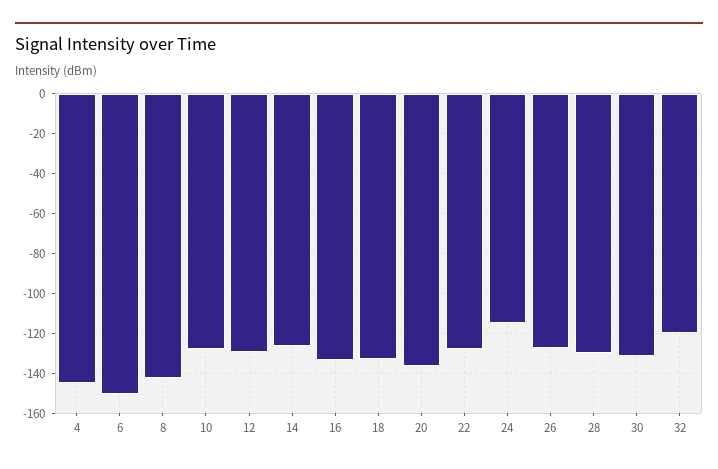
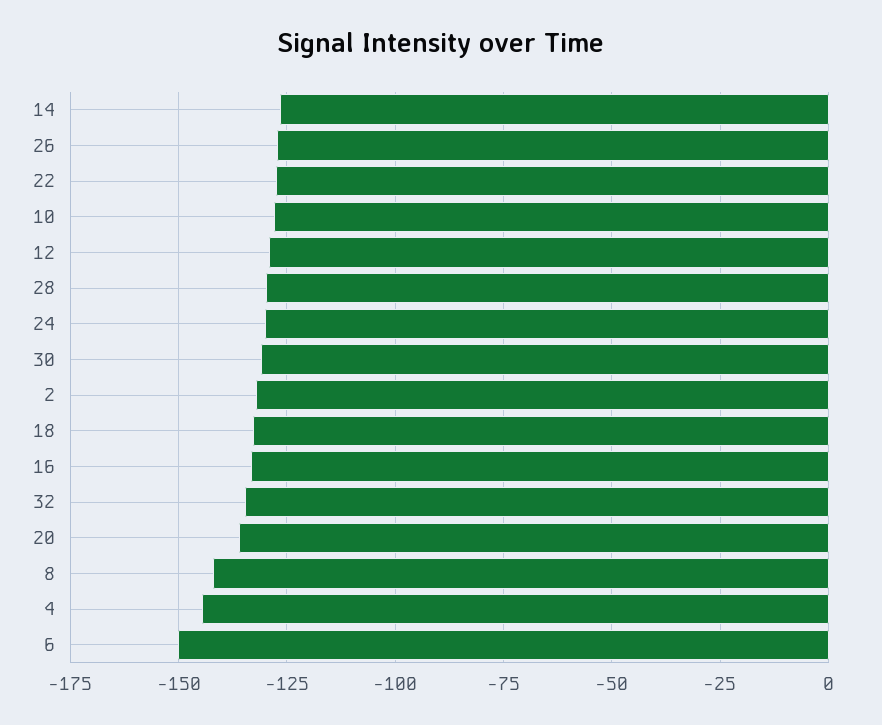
  {
    "4": -145,
    "6": -150,
    "8": -142.5,
    "10": -127.5,
    "12": -130,
    "14": -127.5,
    "16": -132.5,
    "18": -132.5,
    "20": -135,
    "22": -127.5,
-   "24": -115,
+   "24": -130,
    "26": -127.5,
    "28": -130,
    "30": -130,
-   "32": -120
+   "32": -135,
+   "2": -132.5
  }

